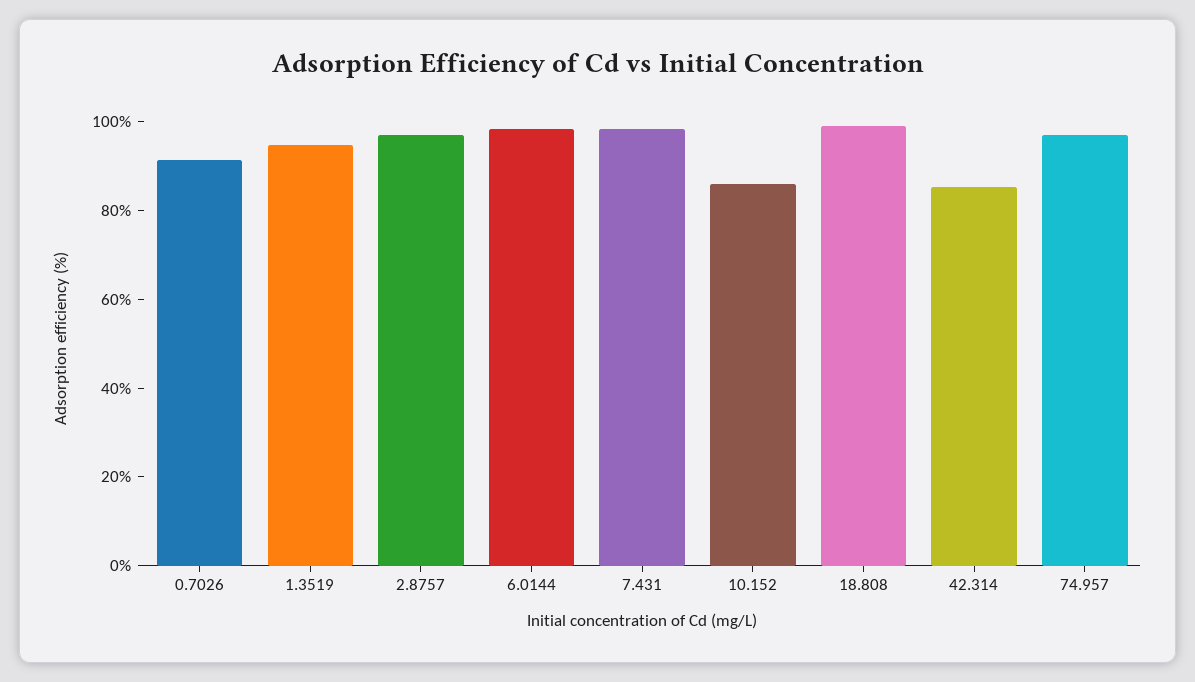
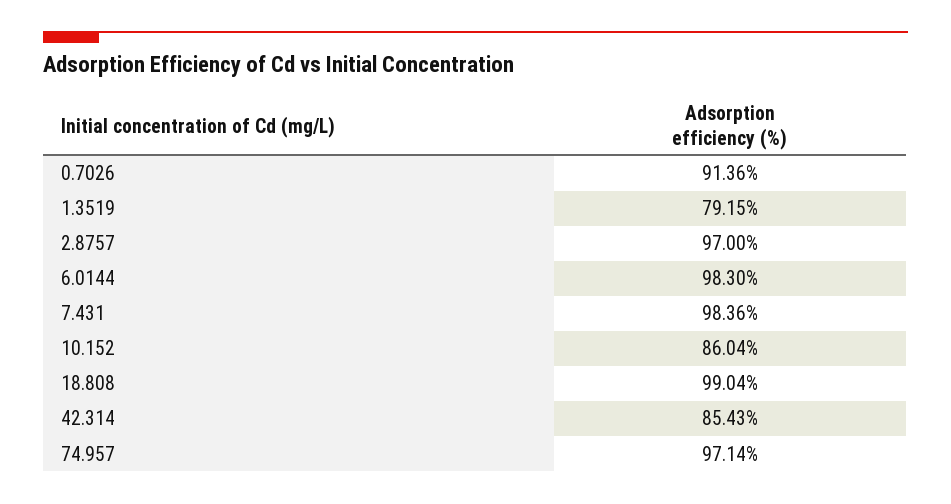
  {
    "0.7026": 91.36,
-   "1.3519": 95,
+   "1.3519": 79.15,
    "2.8757": 97,
    "6.0144": 98.3,
    "7.431": 98.36,
    "10.152": 86.04,
    "18.808": 99.04,
    "42.314": 85.43,
    "74.957": 97.14
  }

